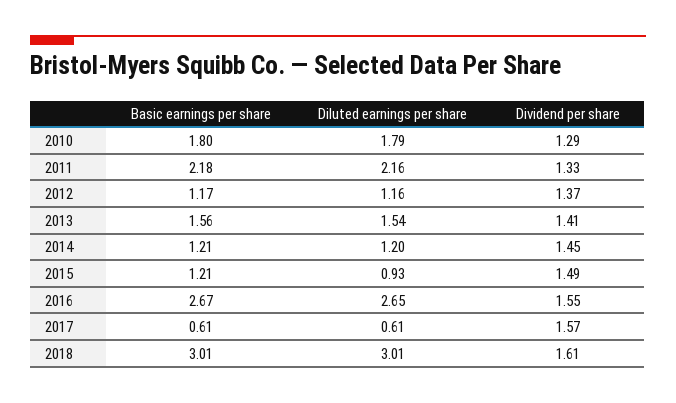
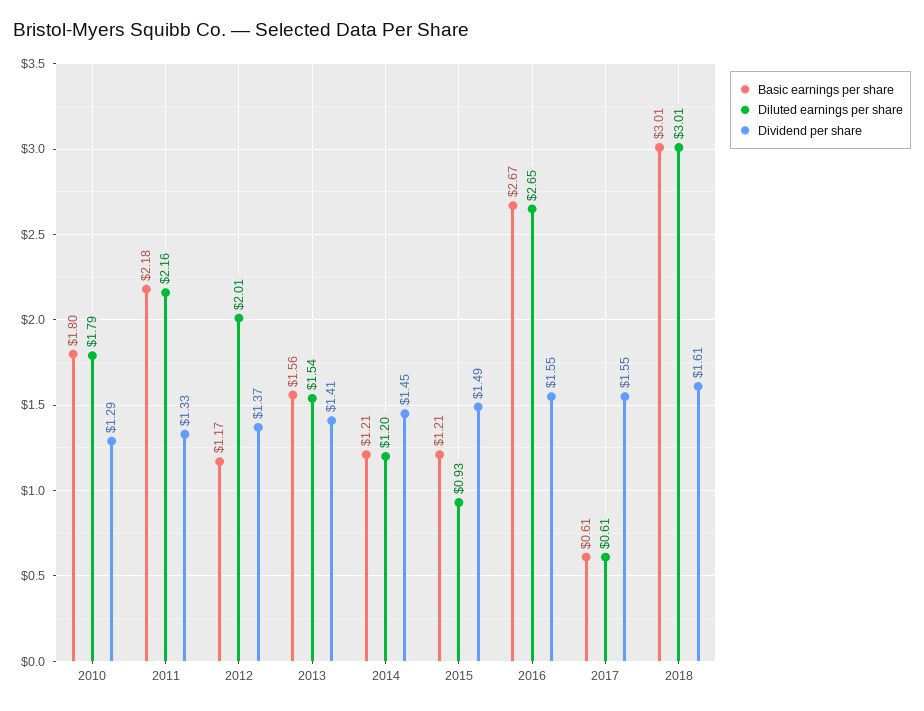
  {
    "Basic earnings per share": {
      "2010": 1.8,
      "2011": 2.18,
      "2012": 1.17,
      "2013": 1.56,
      "2014": 1.21,
      "2015": 1.21,
      "2016": 2.67,
      "2017": 0.61,
      "2018": 3.01
    },
    "Diluted earnings per share": {
      "2010": 1.79,
      "2011": 2.16,
-     "2012": 1.16,
+     "2012": 2.01,
      "2013": 1.54,
      "2014": 1.2,
      "2015": 0.93,
      "2016": 2.65,
      "2017": 0.61,
      "2018": 3.01
    },
    "Dividend per share": {
      "2010": 1.29,
      "2011": 1.33,
      "2012": 1.37,
      "2013": 1.41,
      "2014": 1.45,
      "2015": 1.49,
      "2016": 1.55,
-     "2017": 1.57,
+     "2017": 1.55,
      "2018": 1.61
    }
  }

